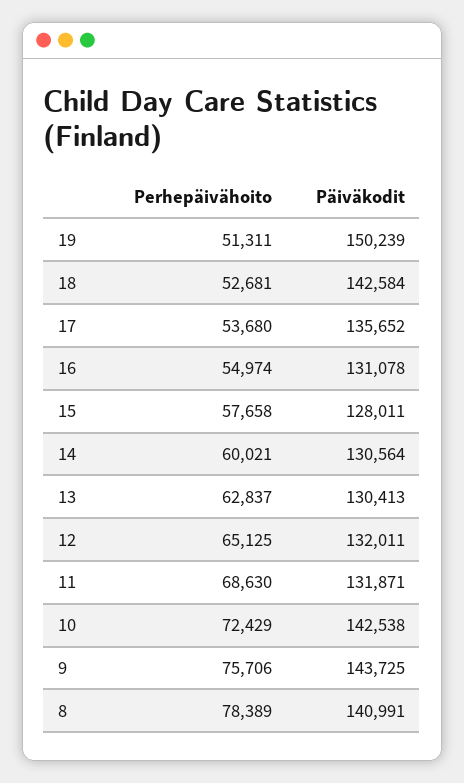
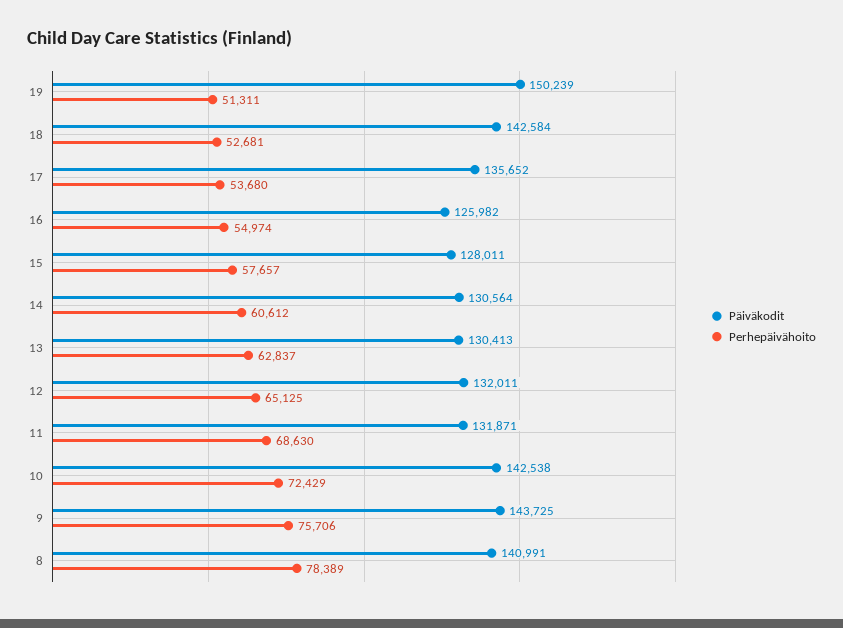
  {
    "Perhepäivähoito": {
      "19": 51311,
      "18": 52681,
      "17": 53680,
      "16": 54974,
-     "15": 57658,
+     "15": 57657,
-     "14": 60021,
+     "14": 60612,
      "13": 62837,
      "12": 65125,
      "11": 68630,
      "10": 72429,
      "9": 75706,
      "8": 78389
    },
    "Päiväkodit": {
      "19": 150239,
      "18": 142584,
      "17": 135652,
-     "16": 131078,
+     "16": 125982,
      "15": 128011,
      "14": 130564,
      "13": 130413,
      "12": 132011,
      "11": 131871,
      "10": 142538,
      "9": 143725,
      "8": 140991
    }
  }

